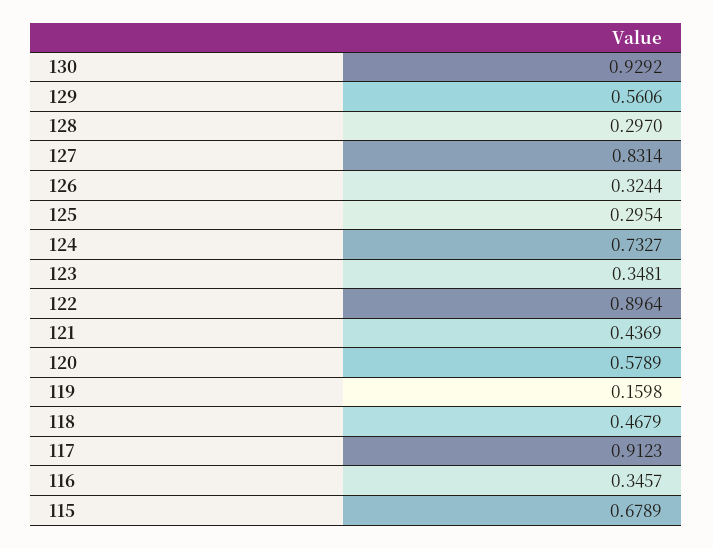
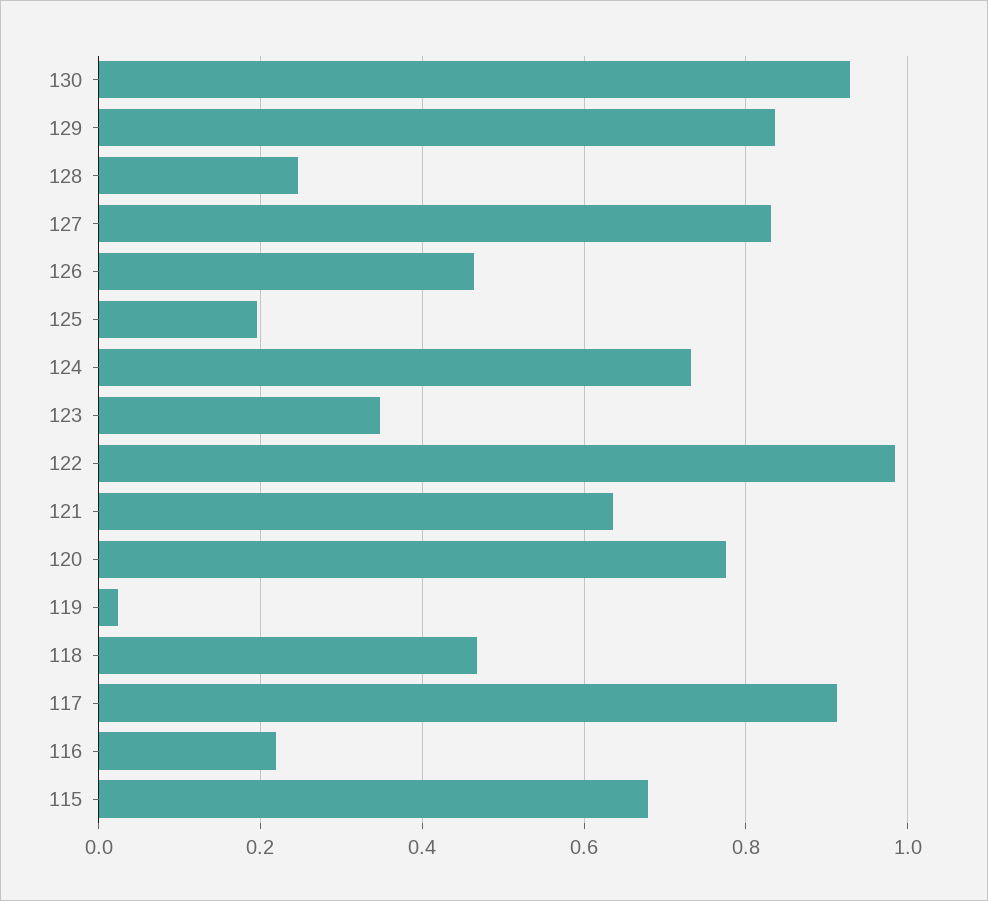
  {
    "130": 0.9292,
-   "129": 0.5606,
+   "129": 0.84,
-   "128": 0.297,
+   "128": 0.24,
    "127": 0.8314,
-   "126": 0.3244,
+   "126": 0.46,
-   "125": 0.2954,
+   "125": 0.2,
    "124": 0.7327,
    "123": 0.3481,
-   "122": 0.8964,
+   "122": 0.98,
-   "121": 0.4369,
+   "121": 0.64,
-   "120": 0.5789,
+   "120": 0.78,
-   "119": 0.1598,
+   "119": 0.02,
    "118": 0.4679,
    "117": 0.9123,
-   "116": 0.3457,
+   "116": 0.22,
    "115": 0.6789
  }

